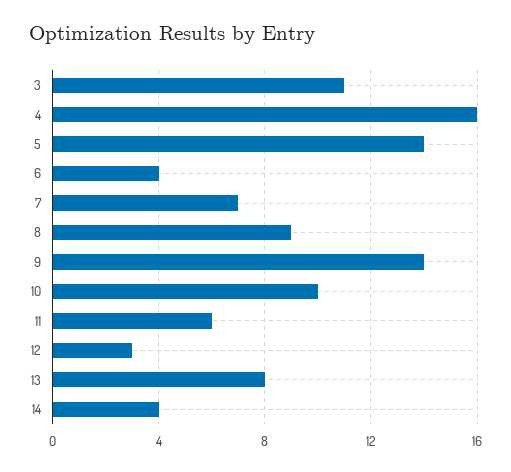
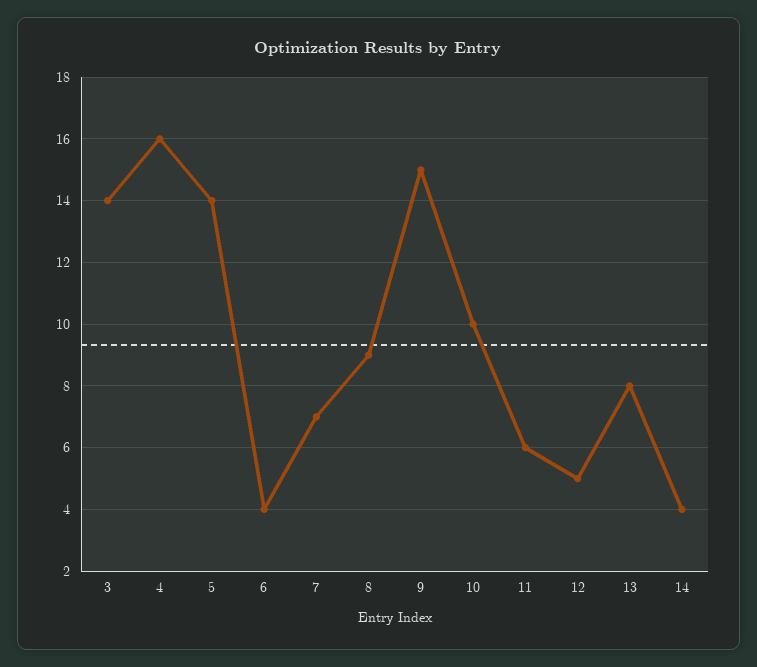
  {
-   "3": 11,
+   "3": 14,
    "4": 16,
    "5": 14,
    "6": 4,
    "7": 7,
    "8": 9,
-   "9": 14,
+   "9": 15,
    "10": 10,
    "11": 6,
-   "12": 3,
+   "12": 5,
    "13": 8,
    "14": 4
  }

